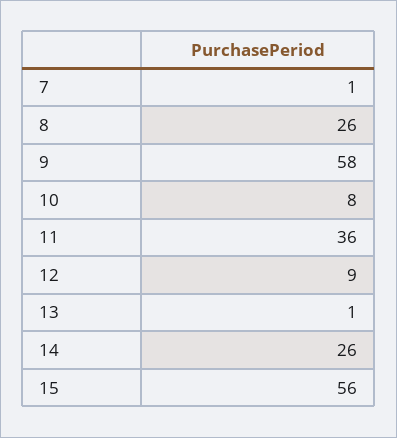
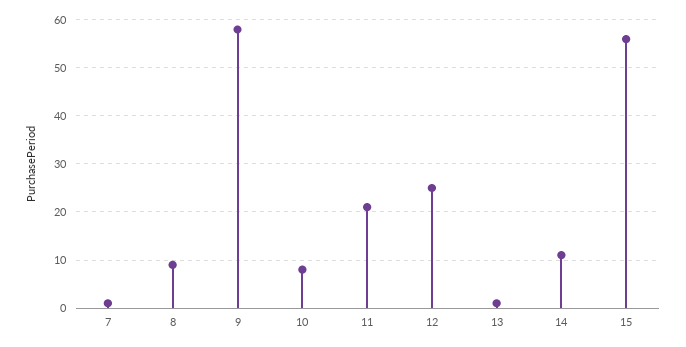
  {
    "7": 1,
-   "8": 26,
+   "8": 10,
    "9": 58,
    "10": 8,
-   "11": 36,
+   "11": 20,
-   "12": 9,
+   "12": 25,
    "13": 1,
-   "14": 26,
+   "14": 10,
    "15": 56
  }

